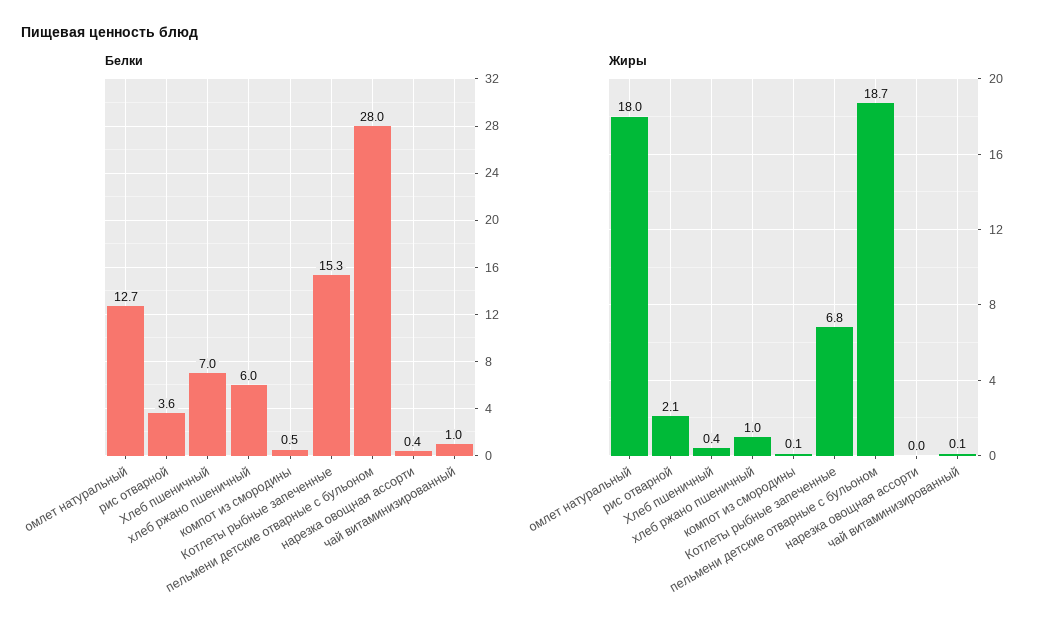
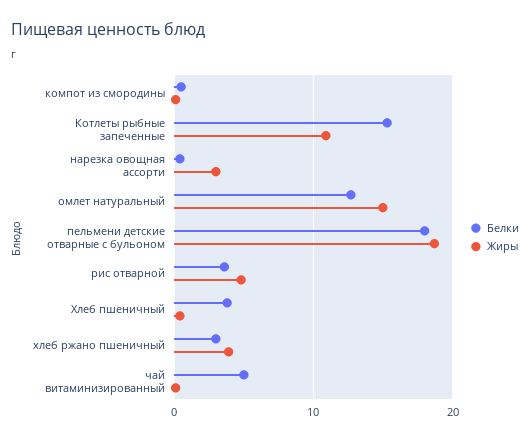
  {
    "Белки": {
      "омлет натуральный": 12.7,
      "рис отварной": 3.6,
-     "Хлеб пшеничный": 7,
+     "Хлеб пшеничный": 4,
-     "хлеб ржано пшеничный": 6,
+     "хлеб ржано пшеничный": 3,
      "компот из смородины": 0.5,
      "Котлеты рыбные запеченные": 15.3,
-     "пельмени детские отварные с бульоном": 28,
+     "пельмени детские отварные с бульоном": 18,
      "нарезка овощная ассорти": 0.4,
-     "чай витаминизированный": 1
+     "чай витаминизированный": 5
    },
    "Жиры": {
-     "омлет натуральный": 18,
+     "омлет натуральный": 15,
-     "рис отварной": 2.1,
+     "рис отварной": 5,
      "Хлеб пшеничный": 0.4,
-     "хлеб ржано пшеничный": 1,
+     "хлеб ржано пшеничный": 4,
      "компот из смородины": 0.1,
-     "Котлеты рыбные запеченные": 6.8,
+     "Котлеты рыбные запеченные": 11,
      "пельмени детские отварные с бульоном": 18.7,
-     "нарезка овощная ассорти": 0,
+     "нарезка овощная ассорти": 3,
      "чай витаминизированный": 0.1
    }
  }

